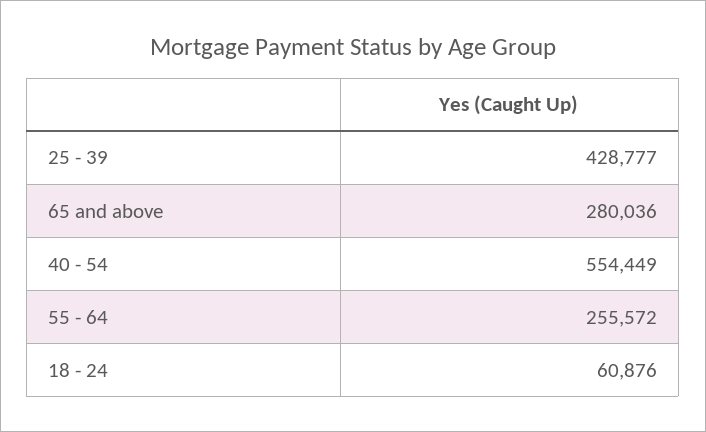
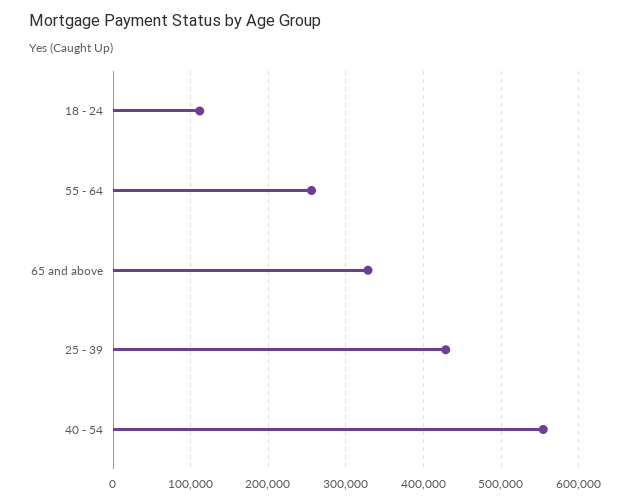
  {
    "25 - 39": 428777,
-   "65 and above": 280036,
+   "65 and above": 330000,
    "40 - 54": 554449,
    "55 - 64": 255572,
-   "18 - 24": 60876
+   "18 - 24": 110000
  }

